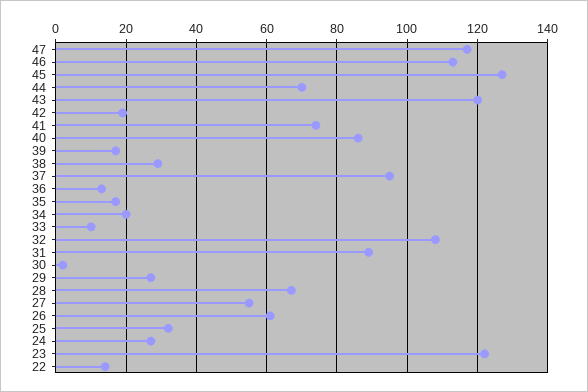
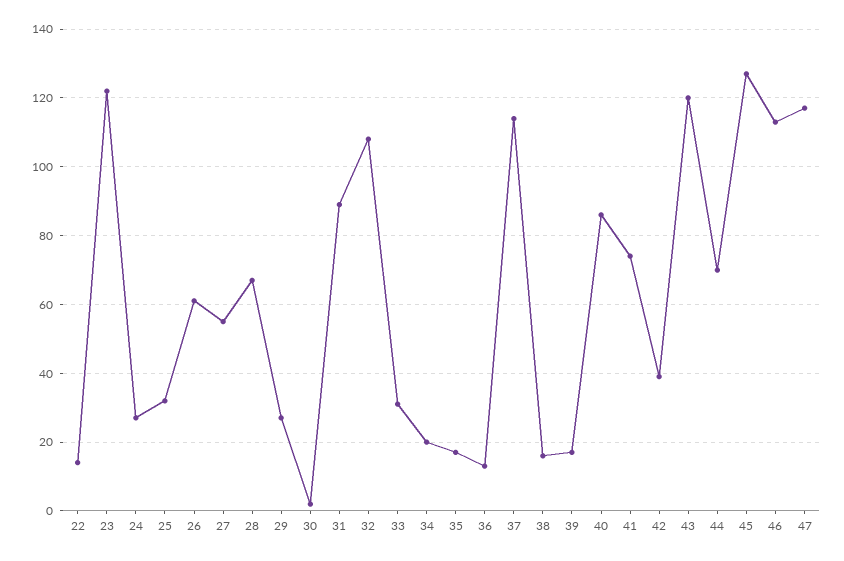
  {
    "47": 115,
    "46": 115,
    "45": 125,
    "44": 70,
    "43": 120,
-   "42": 20,
+   "42": 40,
    "41": 75,
    "40": 85,
    "39": 15,
-   "38": 30,
+   "38": 15,
-   "37": 95,
+   "37": 115,
    "36": 15,
    "35": 15,
    "34": 20,
-   "33": 10,
+   "33": 30,
    "32": 110,
    "31": 90,
    "30": 0,
    "29": 25,
    "28": 65,
    "27": 55,
    "26": 60,
    "25": 30,
    "24": 25,
    "23": 120,
    "22": 15
  }

